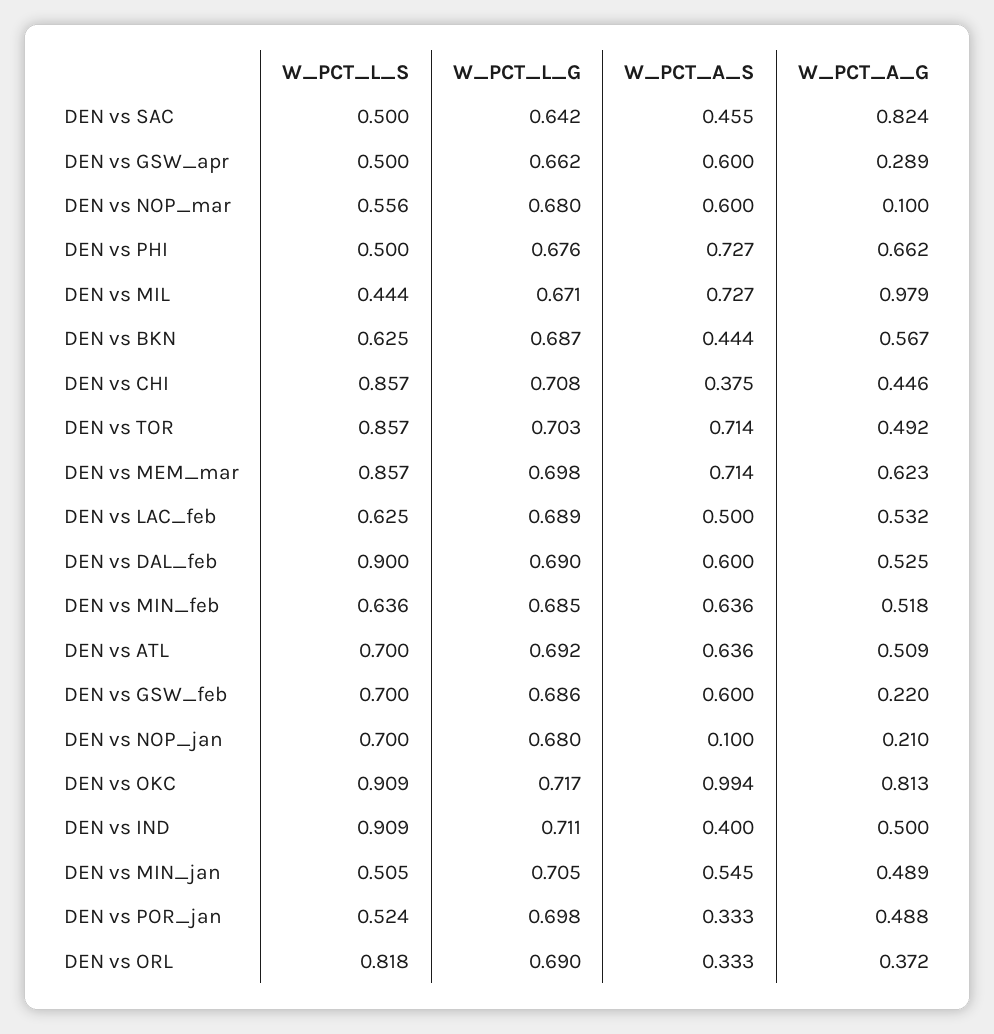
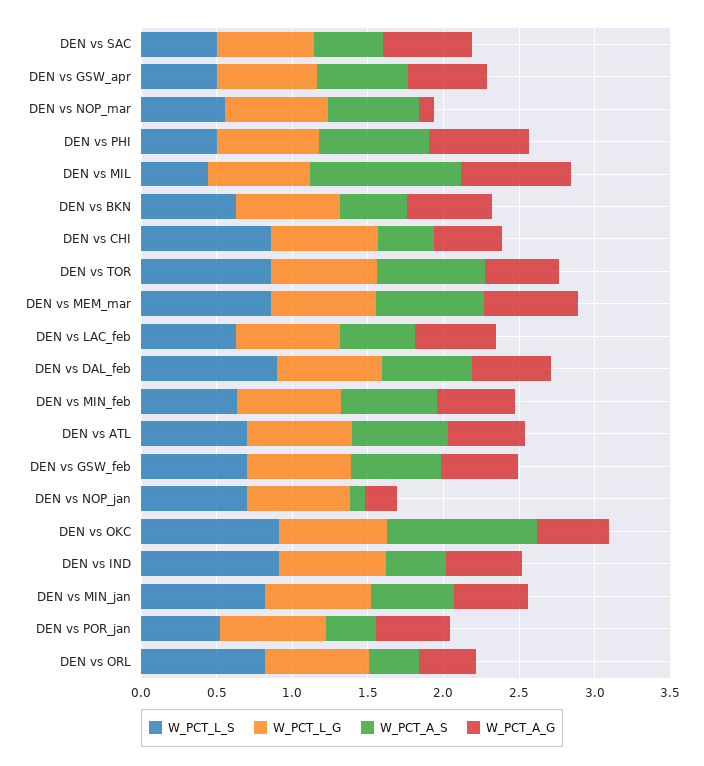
  {
    "W_PCT_L_S": {
      "DEN vs SAC": 0.5,
      "DEN vs GSW_apr": 0.5,
      "DEN vs NOP_mar": 0.556,
      "DEN vs PHI": 0.5,
      "DEN vs MIL": 0.444,
      "DEN vs BKN": 0.625,
      "DEN vs CHI": 0.857,
      "DEN vs TOR": 0.857,
      "DEN vs MEM_mar": 0.857,
      "DEN vs LAC_feb": 0.625,
      "DEN vs DAL_feb": 0.9,
      "DEN vs MIN_feb": 0.636,
      "DEN vs ATL": 0.7,
      "DEN vs GSW_feb": 0.7,
      "DEN vs NOP_jan": 0.7,
      "DEN vs OKC": 0.909,
      "DEN vs IND": 0.909,
-     "DEN vs MIN_jan": 0.505,
+     "DEN vs MIN_jan": 0.8,
      "DEN vs POR_jan": 0.524,
      "DEN vs ORL": 0.818
    },
    "W_PCT_L_G": {
      "DEN vs SAC": 0.642,
      "DEN vs GSW_apr": 0.662,
      "DEN vs NOP_mar": 0.68,
      "DEN vs PHI": 0.676,
      "DEN vs MIL": 0.671,
      "DEN vs BKN": 0.687,
      "DEN vs CHI": 0.708,
      "DEN vs TOR": 0.703,
      "DEN vs MEM_mar": 0.698,
      "DEN vs LAC_feb": 0.689,
      "DEN vs DAL_feb": 0.69,
      "DEN vs MIN_feb": 0.685,
      "DEN vs ATL": 0.692,
      "DEN vs GSW_feb": 0.686,
      "DEN vs NOP_jan": 0.68,
      "DEN vs OKC": 0.717,
      "DEN vs IND": 0.711,
      "DEN vs MIN_jan": 0.705,
      "DEN vs POR_jan": 0.698,
      "DEN vs ORL": 0.69
    },
    "W_PCT_A_S": {
      "DEN vs SAC": 0.455,
      "DEN vs GSW_apr": 0.6,
      "DEN vs NOP_mar": 0.6,
      "DEN vs PHI": 0.727,
-     "DEN vs MIL": 0.727,
+     "DEN vs MIL": 1,
      "DEN vs BKN": 0.444,
      "DEN vs CHI": 0.375,
      "DEN vs TOR": 0.714,
      "DEN vs MEM_mar": 0.714,
      "DEN vs LAC_feb": 0.5,
      "DEN vs DAL_feb": 0.6,
      "DEN vs MIN_feb": 0.636,
      "DEN vs ATL": 0.636,
      "DEN vs GSW_feb": 0.6,
      "DEN vs NOP_jan": 0.1,
      "DEN vs OKC": 0.994,
      "DEN vs IND": 0.4,
      "DEN vs MIN_jan": 0.545,
      "DEN vs POR_jan": 0.333,
      "DEN vs ORL": 0.333
    },
    "W_PCT_A_G": {
-     "DEN vs SAC": 0.824,
+     "DEN vs SAC": 0.6,
-     "DEN vs GSW_apr": 0.289,
+     "DEN vs GSW_apr": 0.5,
      "DEN vs NOP_mar": 0.1,
      "DEN vs PHI": 0.662,
-     "DEN vs MIL": 0.979,
+     "DEN vs MIL": 0.7,
      "DEN vs BKN": 0.567,
      "DEN vs CHI": 0.446,
      "DEN vs TOR": 0.492,
      "DEN vs MEM_mar": 0.623,
      "DEN vs LAC_feb": 0.532,
      "DEN vs DAL_feb": 0.525,
      "DEN vs MIN_feb": 0.518,
      "DEN vs ATL": 0.509,
-     "DEN vs GSW_feb": 0.22,
+     "DEN vs GSW_feb": 0.5,
      "DEN vs NOP_jan": 0.21,
-     "DEN vs OKC": 0.813,
+     "DEN vs OKC": 0.5,
      "DEN vs IND": 0.5,
      "DEN vs MIN_jan": 0.489,
      "DEN vs POR_jan": 0.488,
      "DEN vs ORL": 0.372
    }
  }

